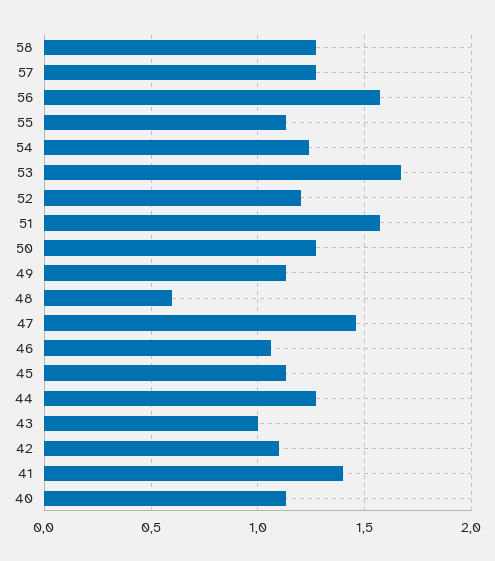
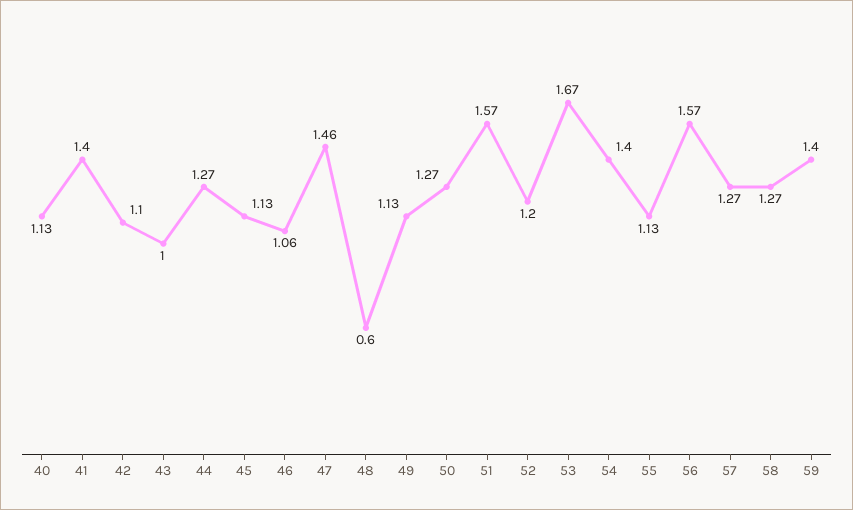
  {
    "58": 1.27,
    "57": 1.27,
    "56": 1.57,
    "55": 1.13,
-   "54": 1.25,
+   "54": 1.4,
    "53": 1.67,
    "52": 1.2,
    "51": 1.57,
    "50": 1.27,
    "49": 1.13,
    "48": 0.6,
    "47": 1.46,
    "46": 1.06,
    "45": 1.13,
    "44": 1.27,
    "43": 1,
    "42": 1.1,
    "41": 1.4,
-   "40": 1.13
+   "40": 1.13,
+   "59": 1.4
  }

